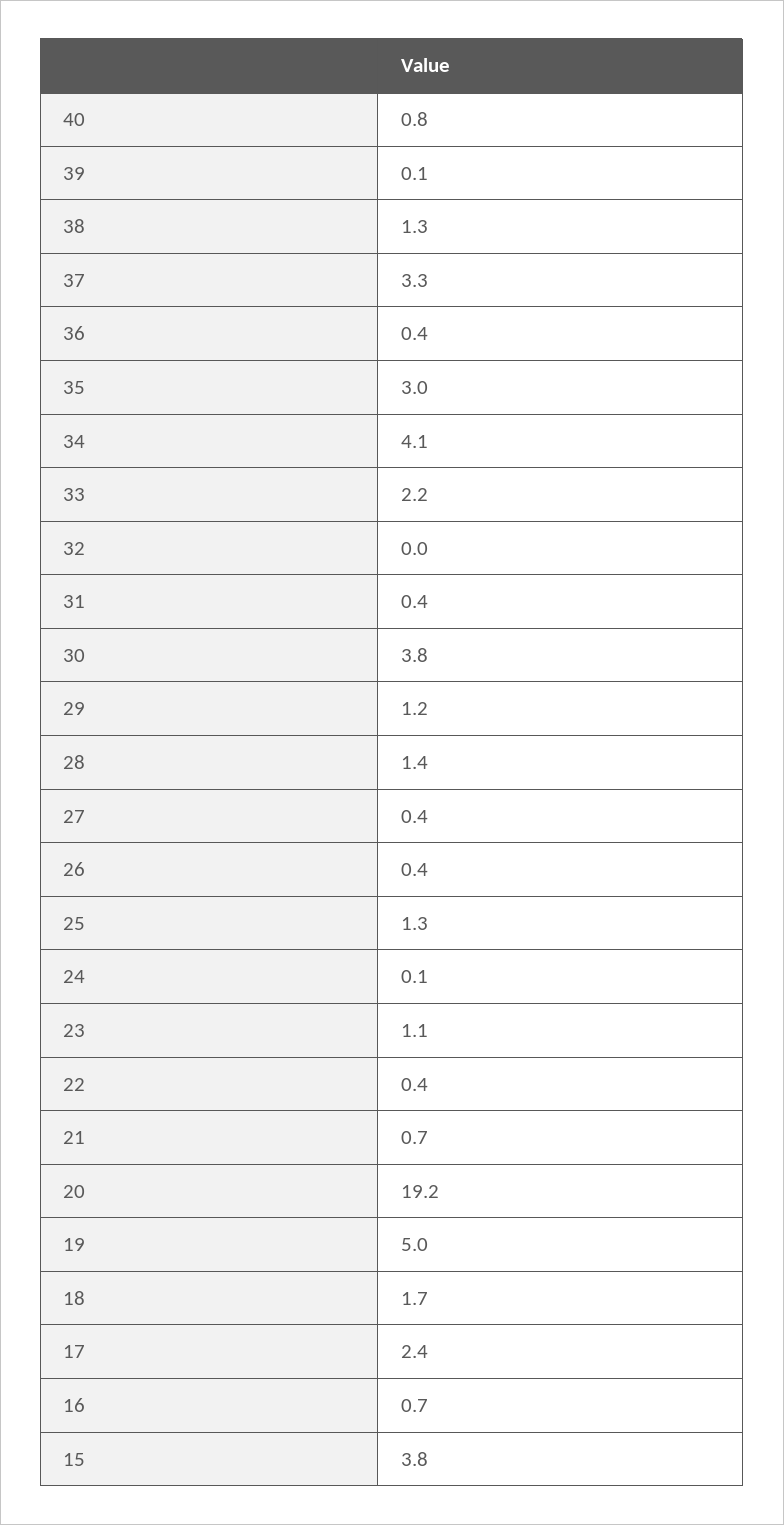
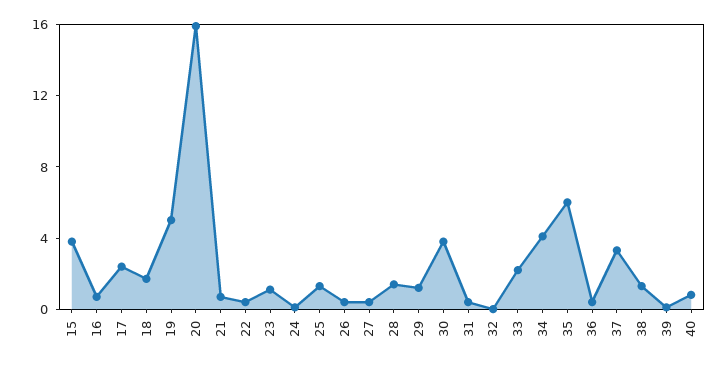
  {
    "40": 0.8,
    "39": 0.1,
    "38": 1.3,
    "37": 3.3,
    "36": 0.4,
-   "35": 3,
+   "35": 6,
    "34": 4.1,
    "33": 2.2,
    "32": 0,
    "31": 0.4,
    "30": 3.8,
    "29": 1.2,
    "28": 1.4,
    "27": 0.4,
    "26": 0.4,
    "25": 1.3,
    "24": 0.1,
    "23": 1.1,
    "22": 0.4,
    "21": 0.7,
-   "20": 19.2,
+   "20": 16,
    "19": 5,
    "18": 1.7,
    "17": 2.4,
    "16": 0.7,
    "15": 3.8
  }

